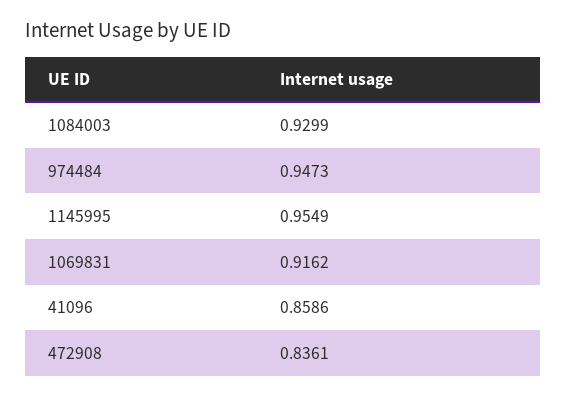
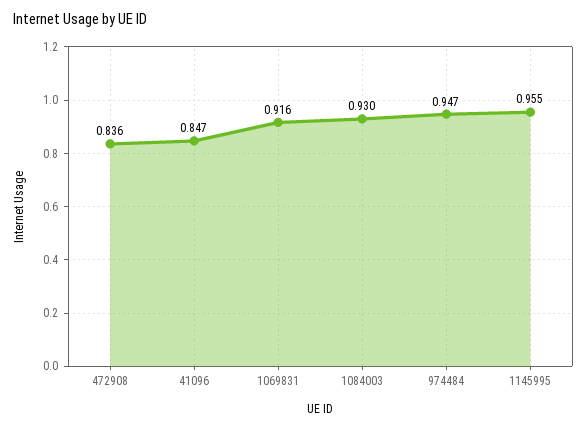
  {
    "1084003": 0.9299,
    "974484": 0.9473,
    "1145995": 0.9549,
    "1069831": 0.9162,
-   "41096": 0.8586,
+   "41096": 0.847,
    "472908": 0.8361
  }

